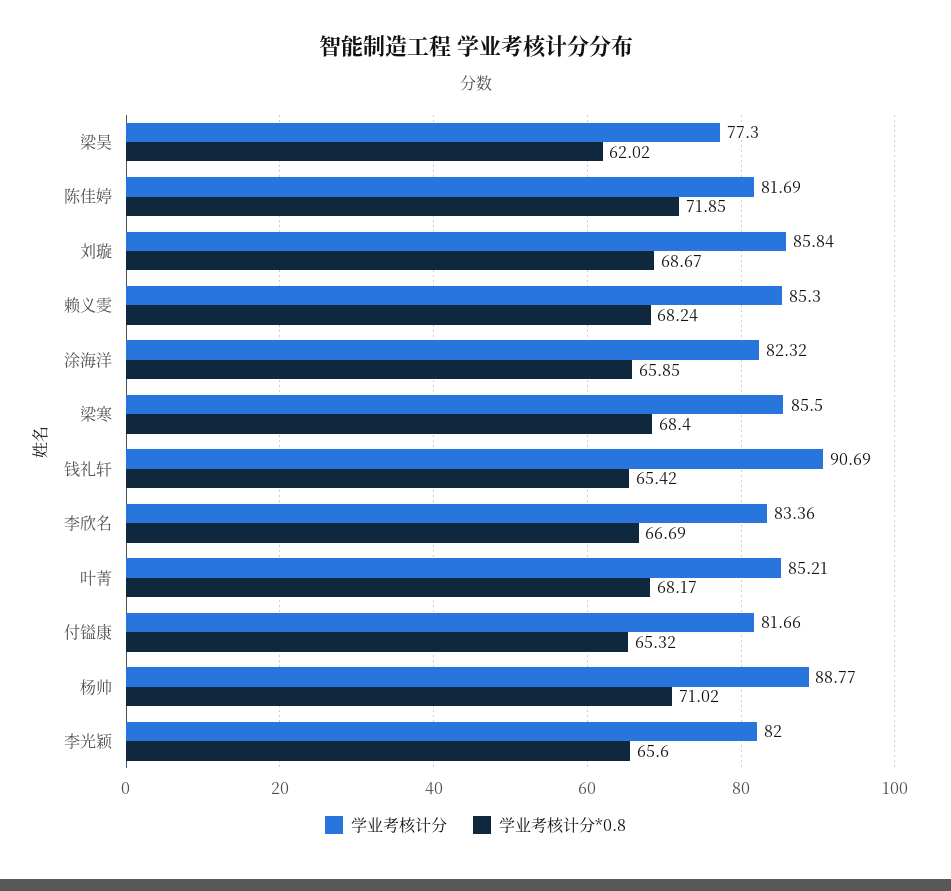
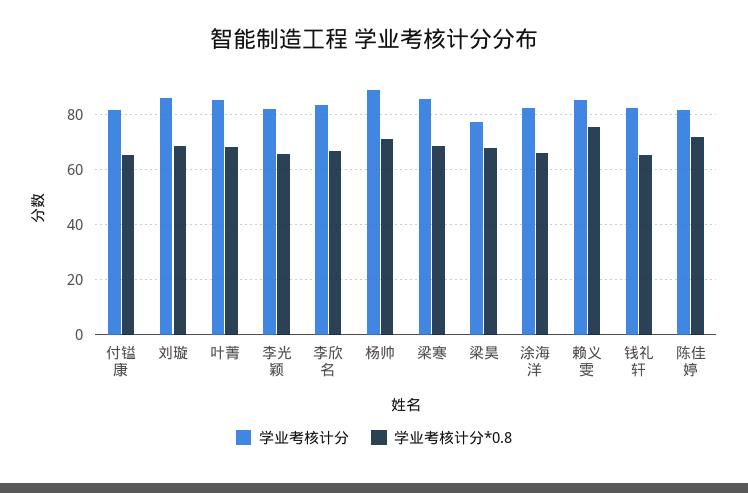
  {
    "学业考核计分": {
      "梁昊": 77.3,
      "陈佳婷": 81.69,
      "刘璇": 85.84,
      "赖义雯": 85.3,
      "涂海洋": 82.32,
      "梁寒": 85.5,
-     "钱礼轩": 90.69,
+     "钱礼轩": 82.5,
      "李欣名": 83.36,
      "叶菁": 85.21,
      "付镒康": 81.66,
      "杨帅": 88.77,
      "李光颖": 82
    },
    "学业考核计分*0.8": {
-     "梁昊": 62.02,
+     "梁昊": 67.5,
      "陈佳婷": 71.85,
      "刘璇": 68.67,
-     "赖义雯": 68.24,
+     "赖义雯": 75,
      "涂海洋": 65.85,
      "梁寒": 68.4,
      "钱礼轩": 65.42,
      "李欣名": 66.69,
      "叶菁": 68.17,
      "付镒康": 65.32,
      "杨帅": 71.02,
      "李光颖": 65.6
    }
  }

